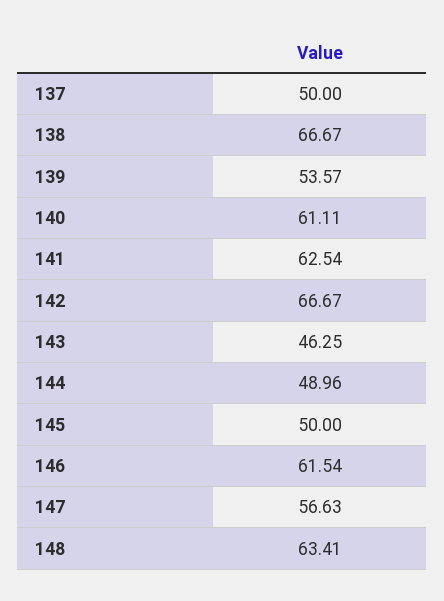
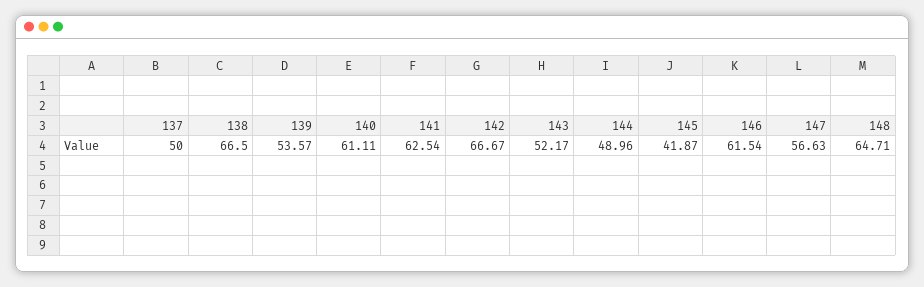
  {
    "137": 50,
-   "138": 66.67,
+   "138": 66.5,
    "139": 53.57,
    "140": 61.11,
    "141": 62.54,
    "142": 66.67,
-   "143": 46.25,
+   "143": 52.17,
    "144": 48.96,
-   "145": 50,
+   "145": 41.87,
    "146": 61.54,
    "147": 56.63,
-   "148": 63.41
+   "148": 64.71
  }

